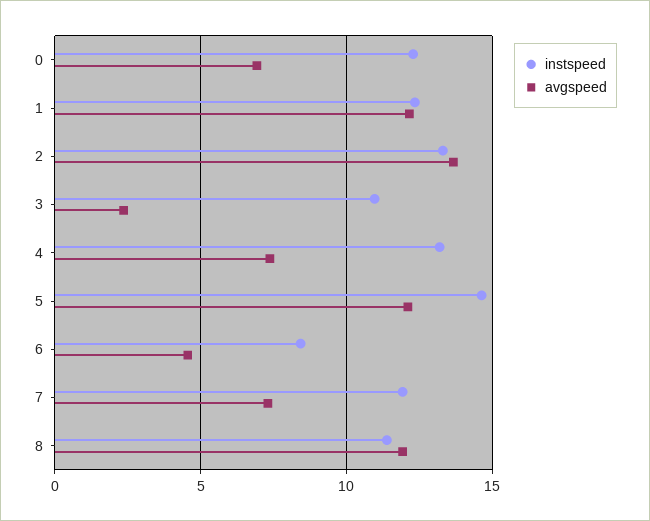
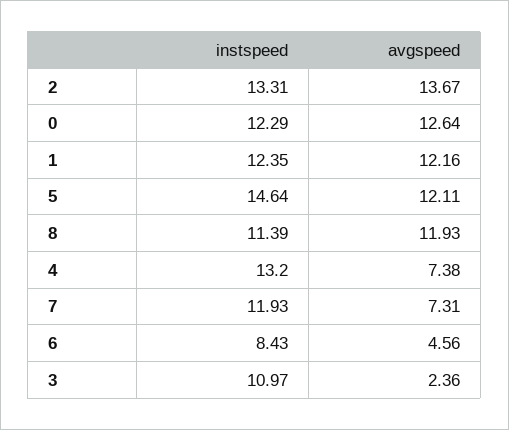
  {
    "instspeed": {
      "0": 12.29,
      "1": 12.35,
      "2": 13.31,
      "3": 10.97,
      "4": 13.2,
      "5": 14.64,
      "6": 8.43,
      "7": 11.93,
      "8": 11.39
    },
    "avgspeed": {
-     "0": 7,
+     "0": 12.64,
      "1": 12.16,
      "2": 13.67,
      "3": 2.36,
      "4": 7.38,
      "5": 12.11,
      "6": 4.56,
      "7": 7.31,
      "8": 11.93
    }
  }

